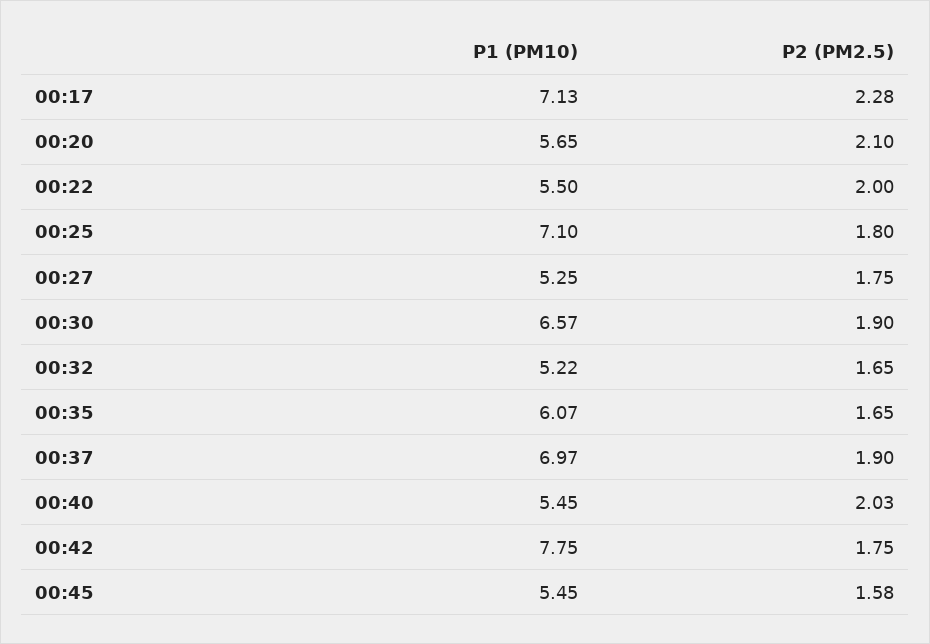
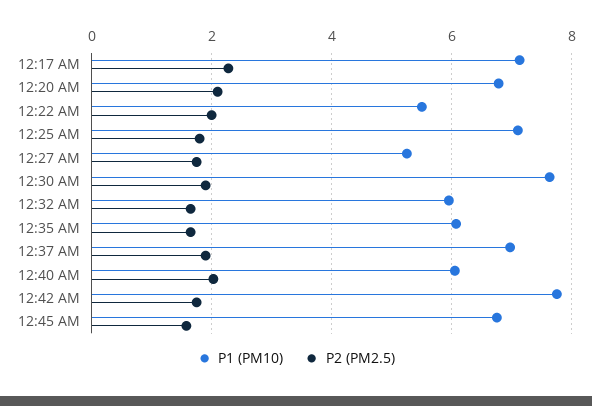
  {
    "P1 (PM10)": {
      "00:17": 7.13,
-     "00:20": 5.65,
+     "00:20": 6.8,
      "00:22": 5.5,
      "00:25": 7.1,
      "00:27": 5.25,
-     "00:30": 6.57,
+     "00:30": 7.6,
-     "00:32": 5.22,
+     "00:32": 6,
      "00:35": 6.07,
      "00:37": 6.97,
-     "00:40": 5.45,
+     "00:40": 6,
      "00:42": 7.75,
-     "00:45": 5.45
+     "00:45": 6.8
    },
    "P2 (PM2.5)": {
      "00:17": 2.28,
      "00:20": 2.1,
      "00:22": 2,
      "00:25": 1.8,
      "00:27": 1.75,
      "00:30": 1.9,
      "00:32": 1.65,
      "00:35": 1.65,
      "00:37": 1.9,
      "00:40": 2.03,
      "00:42": 1.75,
      "00:45": 1.58
    }
  }

